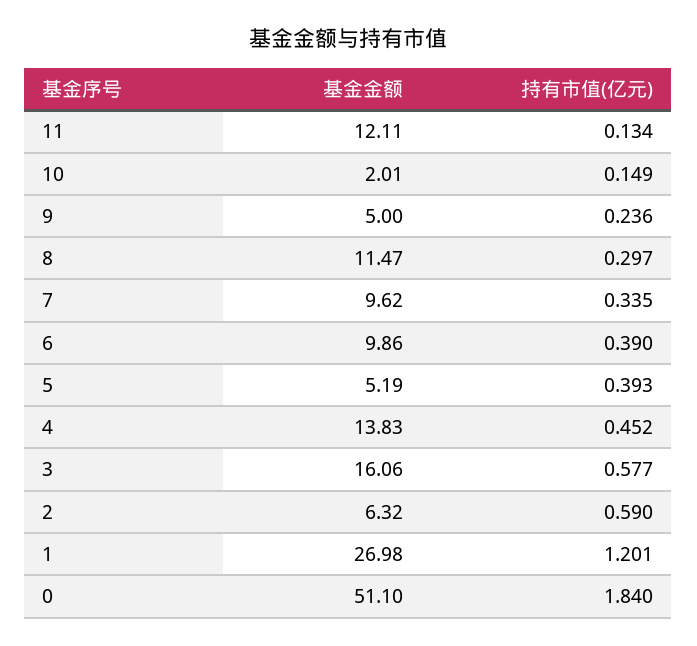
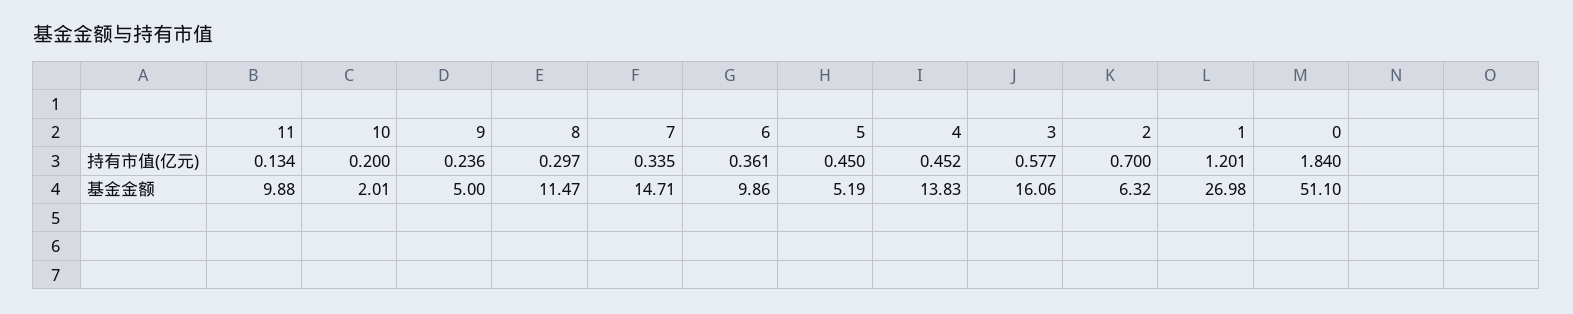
  {
    "基金金额": {
-     "11": 12.11,
+     "11": 9.88,
      "10": 2.01,
      "9": 5,
      "8": 11.47,
-     "7": 9.62,
+     "7": 14.71,
      "6": 9.86,
      "5": 5.19,
      "4": 13.83,
      "3": 16.06,
      "2": 6.32,
      "1": 26.98,
      "0": 51.1
    },
    "持有市值(亿元)": {
      "11": 0.134,
-     "10": 0.149,
+     "10": 0.2,
      "9": 0.236,
      "8": 0.297,
      "7": 0.335,
-     "6": 0.39,
+     "6": 0.361,
-     "5": 0.393,
+     "5": 0.45,
      "4": 0.452,
      "3": 0.577,
-     "2": 0.59,
+     "2": 0.7,
      "1": 1.201,
      "0": 1.84
    }
  }

